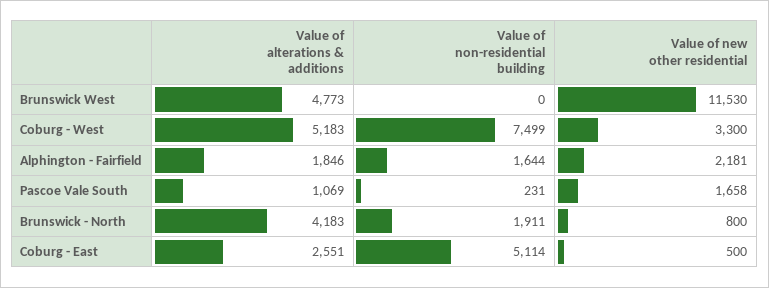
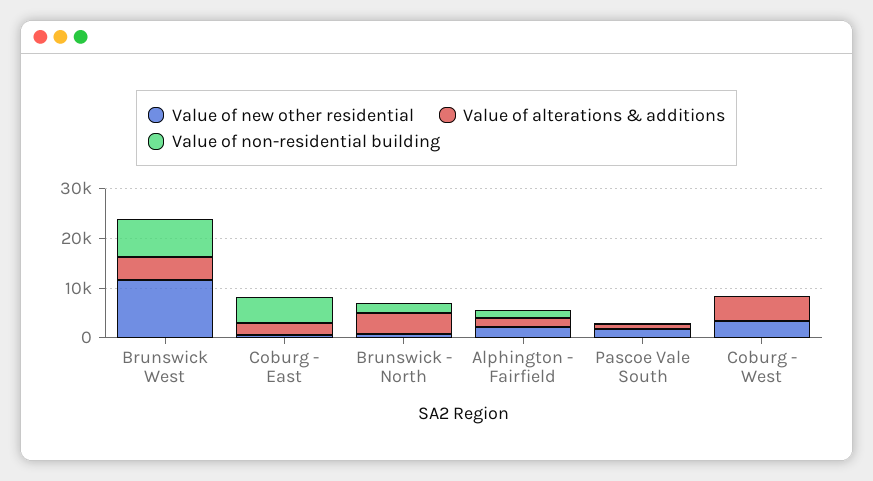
  {
    "Value of alterations & additions": {
      "Brunswick West": 4773,
      "Coburg - West": 5183,
      "Alphington - Fairfield": 1846,
      "Pascoe Vale South": 1069,
      "Brunswick - North": 4183,
      "Coburg - East": 2551
    },
    "Value of non-residential building": {
-     "Brunswick West": 0,
+     "Brunswick West": 8000,
-     "Coburg - West": 7499,
+     "Coburg - West": 0,
      "Alphington - Fairfield": 1644,
      "Pascoe Vale South": 231,
      "Brunswick - North": 1911,
      "Coburg - East": 5114
    },
    "Value of new other residential": {
      "Brunswick West": 11530,
      "Coburg - West": 3300,
      "Alphington - Fairfield": 2181,
      "Pascoe Vale South": 1658,
      "Brunswick - North": 800,
      "Coburg - East": 500
    }
  }

